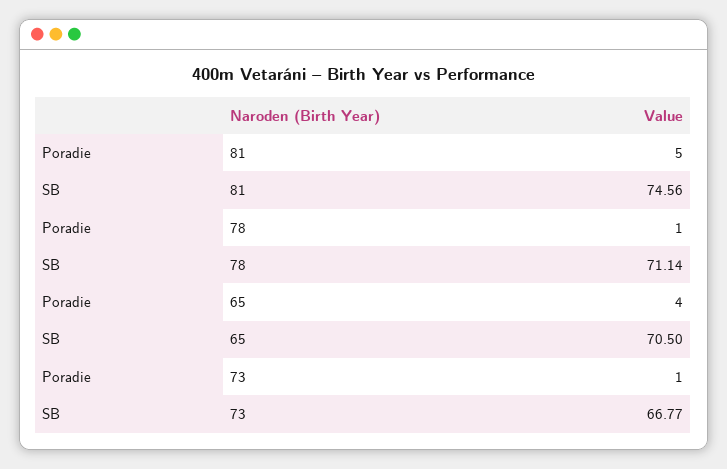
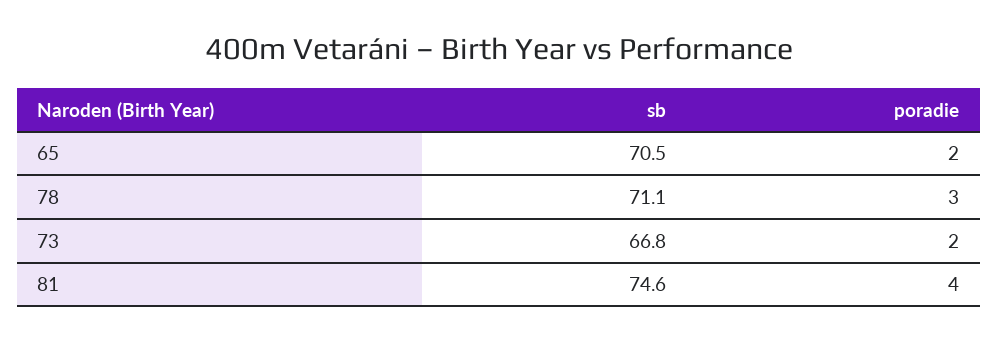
  {
    "Poradie": {
-     "81": 5,
+     "81": 4,
-     "78": 1,
+     "78": 3,
-     "65": 4,
+     "65": 2,
-     "73": 1
+     "73": 2
    },
    "SB": {
      "81": 74.56,
      "78": 71.14,
      "65": 70.5,
      "73": 66.77
    }
  }

